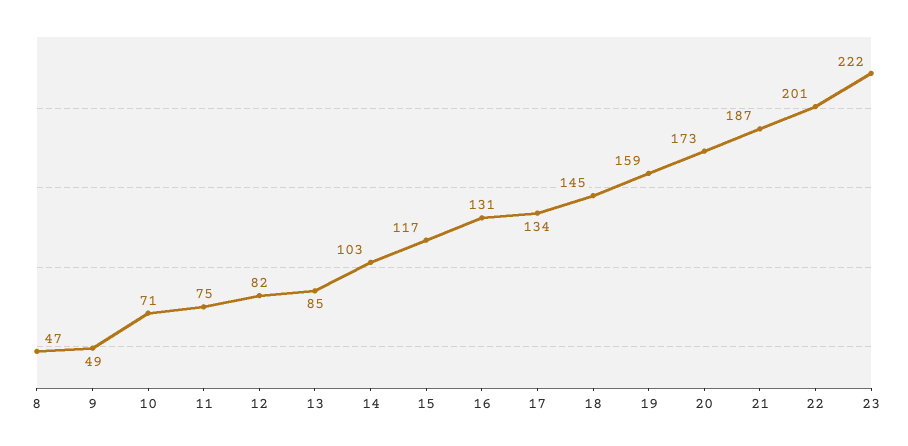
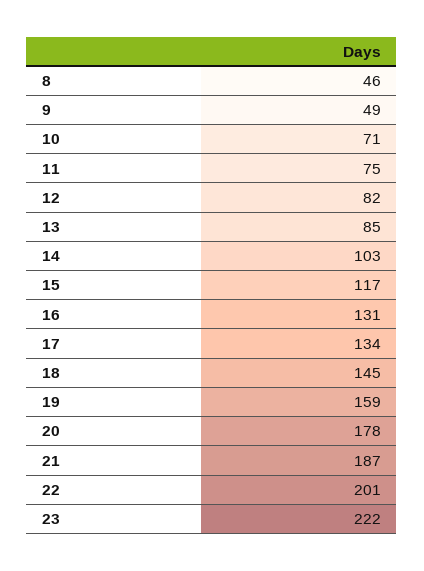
  {
-   "8": 47,
+   "8": 46,
    "9": 49,
    "10": 71,
    "11": 75,
    "12": 82,
    "13": 85,
    "14": 103,
    "15": 117,
    "16": 131,
    "17": 134,
    "18": 145,
    "19": 159,
-   "20": 173,
+   "20": 178,
    "21": 187,
    "22": 201,
    "23": 222
  }

